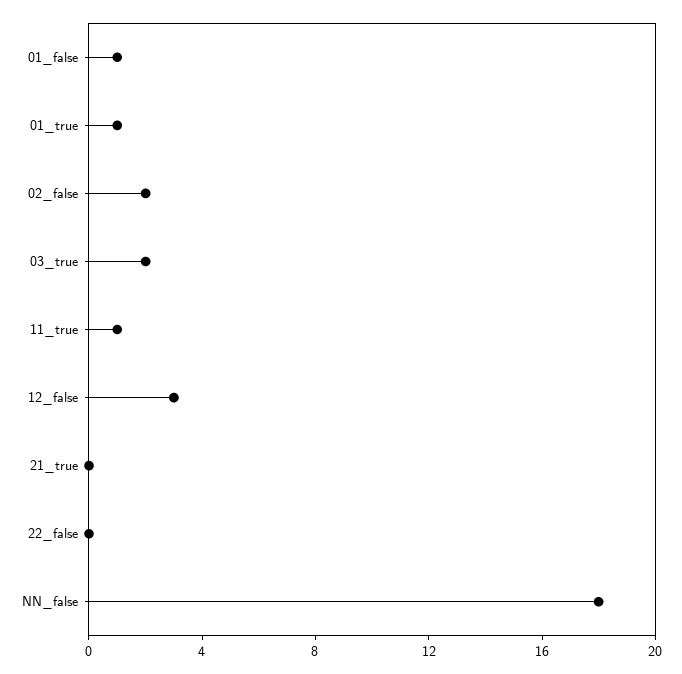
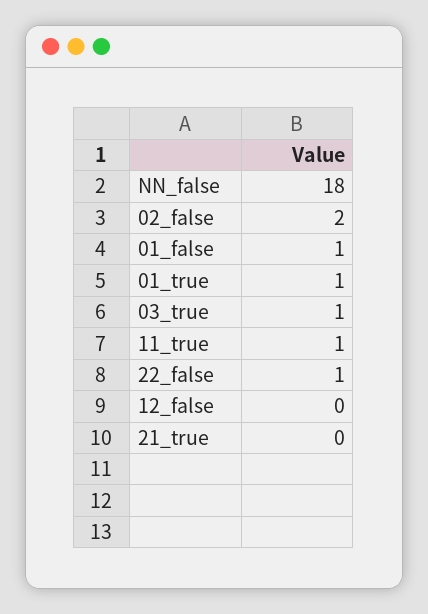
  {
    "01_false": 1,
    "01_true": 1,
    "02_false": 2,
-   "03_true": 2,
+   "03_true": 1,
    "11_true": 1,
-   "12_false": 3,
+   "12_false": 0,
    "21_true": 0,
-   "22_false": 0,
+   "22_false": 1,
    "NN_false": 18
  }

